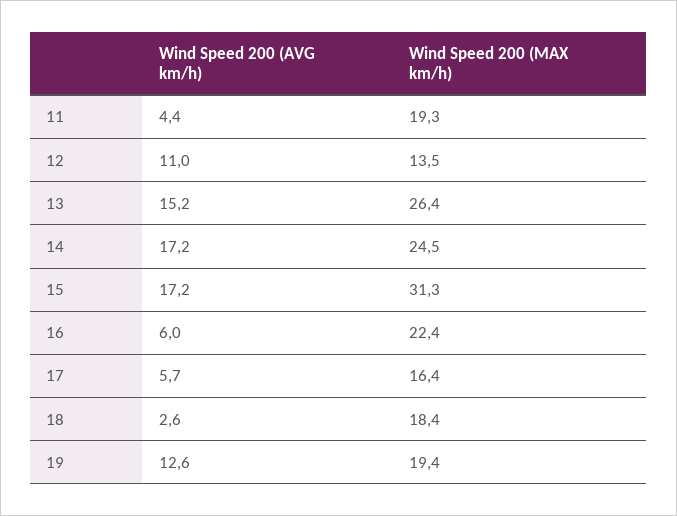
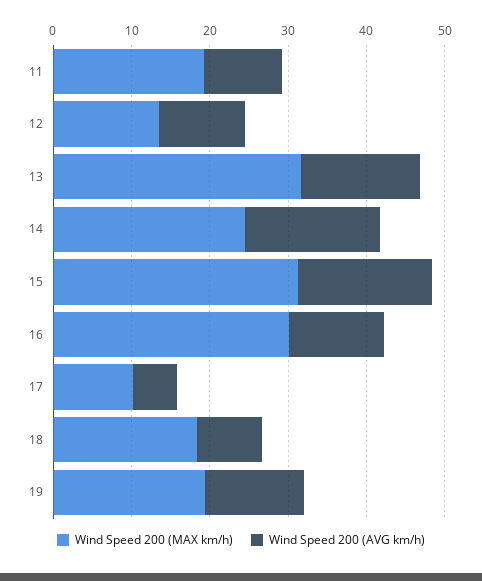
  {
    "Wind Speed 200 (AVG km/h)": {
-     "11": 4.4,
+     "11": 10,
      "12": 11,
      "13": 15.2,
      "14": 17.2,
      "15": 17.2,
-     "16": 6,
+     "16": 12,
      "17": 5.7,
-     "18": 2.6,
+     "18": 8,
      "19": 12.6
    },
    "Wind Speed 200 (MAX km/h)": {
      "11": 19.3,
      "12": 13.5,
-     "13": 26.4,
+     "13": 32,
      "14": 24.5,
      "15": 31.3,
-     "16": 22.4,
+     "16": 30,
-     "17": 16.4,
+     "17": 10,
      "18": 18.4,
      "19": 19.4
    }
  }

